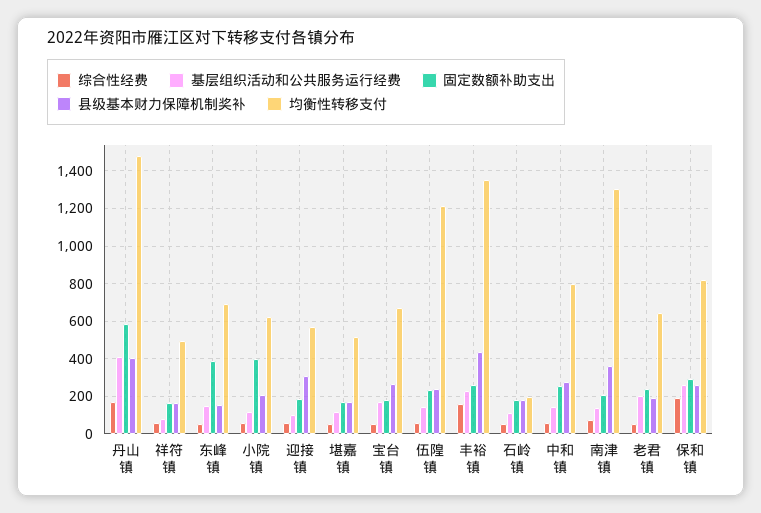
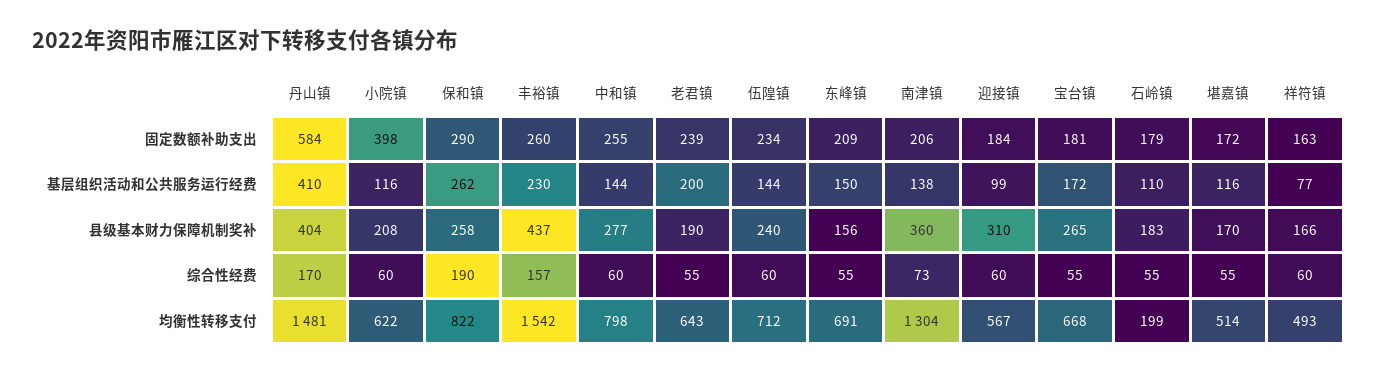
  {
    "综合性经费": {
      "丹山镇": 170,
      "祥符镇": 60,
      "东峰镇": 55,
      "小院镇": 60,
      "迎接镇": 60,
      "堪嘉镇": 55,
      "宝台镇": 55,
      "伍隍镇": 60,
      "丰裕镇": 157,
      "石岭镇": 55,
      "中和镇": 60,
      "南津镇": 73,
      "老君镇": 55,
      "保和镇": 190
    },
    "基层组织活动和公共服务运行经费": {
      "丹山镇": 410,
      "祥符镇": 77,
      "东峰镇": 150,
      "小院镇": 116,
      "迎接镇": 99,
      "堪嘉镇": 116,
      "宝台镇": 172,
      "伍隍镇": 144,
      "丰裕镇": 230,
      "石岭镇": 110,
      "中和镇": 144,
      "南津镇": 138,
      "老君镇": 200,
      "保和镇": 262
    },
    "固定数额补助支出": {
      "丹山镇": 584,
      "祥符镇": 163,
-     "东峰镇": 400,
+     "东峰镇": 209,
      "小院镇": 398,
      "迎接镇": 184,
      "堪嘉镇": 172,
      "宝台镇": 181,
      "伍隍镇": 234,
      "丰裕镇": 260,
      "石岭镇": 179,
      "中和镇": 255,
      "南津镇": 206,
      "老君镇": 239,
      "保和镇": 290
    },
    "县级基本财力保障机制奖补": {
      "丹山镇": 404,
      "祥符镇": 166,
      "东峰镇": 156,
      "小院镇": 208,
      "迎接镇": 310,
      "堪嘉镇": 170,
      "宝台镇": 265,
      "伍隍镇": 240,
      "丰裕镇": 437,
      "石岭镇": 183,
      "中和镇": 277,
      "南津镇": 360,
      "老君镇": 190,
      "保和镇": 258
    },
    "均衡性转移支付": {
      "丹山镇": 1481,
      "祥符镇": 493,
      "东峰镇": 691,
      "小院镇": 622,
      "迎接镇": 567,
      "堪嘉镇": 514,
      "宝台镇": 668,
-     "伍隍镇": 1200,
+     "伍隍镇": 712,
-     "丰裕镇": 1350,
+     "丰裕镇": 1542,
      "石岭镇": 199,
      "中和镇": 798,
      "南津镇": 1304,
      "老君镇": 643,
      "保和镇": 822
    }
  }

